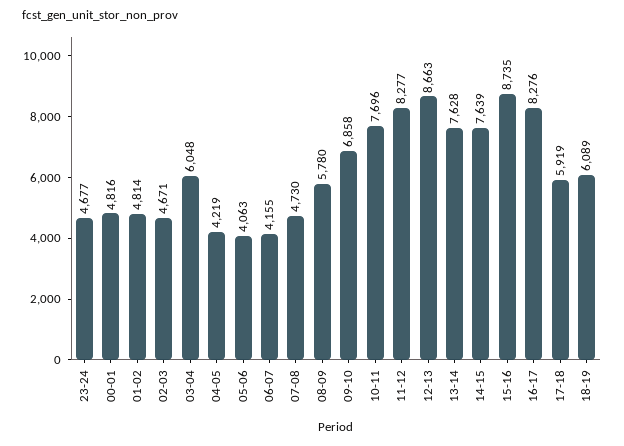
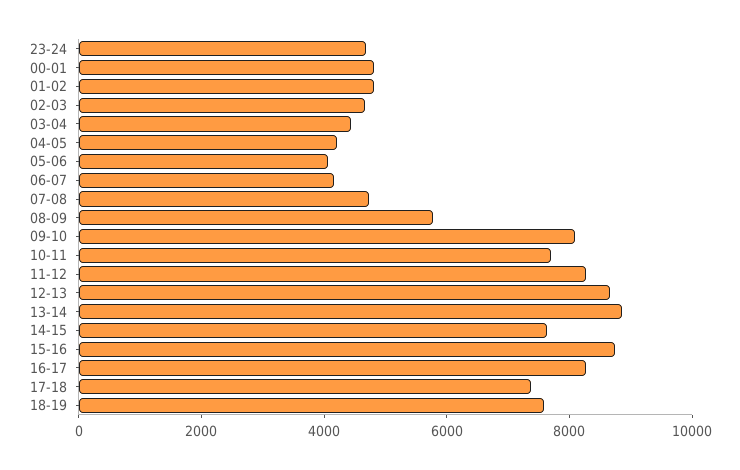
  {
    "23-24": 4677,
    "00-01": 4816,
    "01-02": 4814,
    "02-03": 4671,
-   "03-04": 6048,
+   "03-04": 4500,
    "04-05": 4219,
    "05-06": 4063,
    "06-07": 4155,
    "07-08": 4730,
    "08-09": 5780,
-   "09-10": 6858,
+   "09-10": 8000,
    "10-11": 7696,
    "11-12": 8277,
    "12-13": 8663,
-   "13-14": 7628,
+   "13-14": 9000,
    "14-15": 7639,
    "15-16": 8735,
    "16-17": 8276,
-   "17-18": 5919,
+   "17-18": 7500,
-   "18-19": 6089
+   "18-19": 7500
  }

